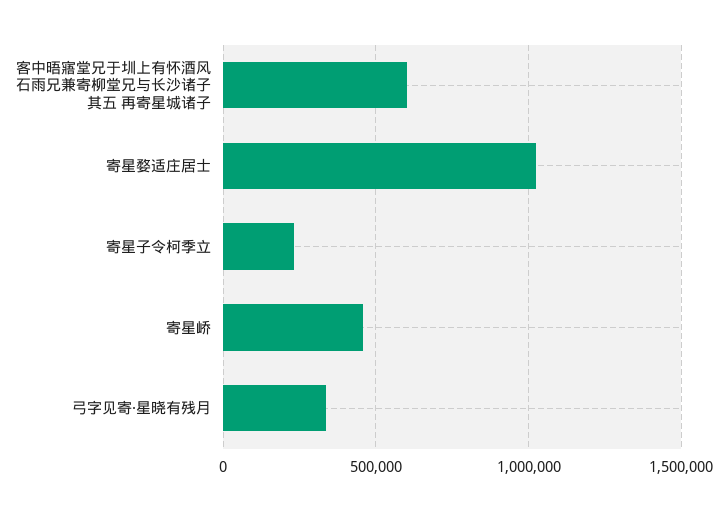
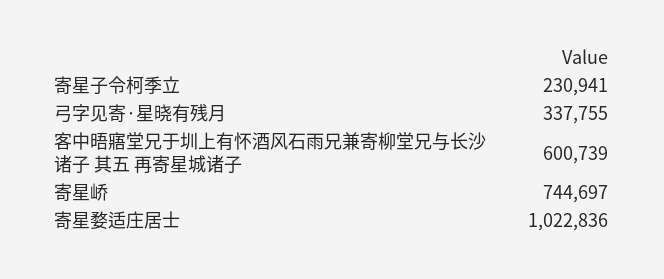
  {
    "客中晤寤堂兄于圳上有怀酒风石雨兄兼寄柳堂兄与长沙诸子 其五 再寄星城诸子": 600739,
    "寄星婺适庄居士": 1022836,
    "寄星子令柯季立": 230941,
-   "寄星峤": 450000,
+   "寄星峤": 744697,
    "弓字见寄·星晓有残月": 337755
  }

